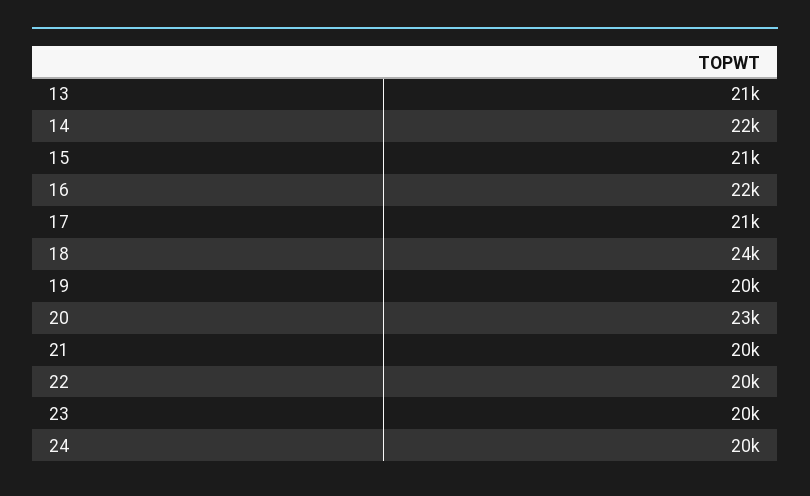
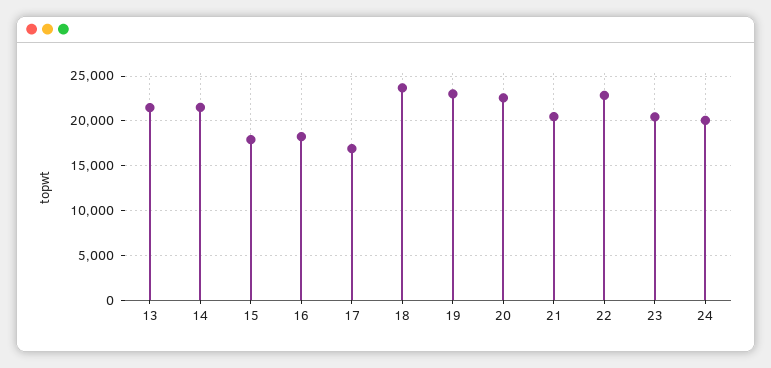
  {
    "13": 21000,
    "14": 22000,
-   "15": 21000,
+   "15": 18000,
-   "16": 22000,
+   "16": 18000,
-   "17": 21000,
+   "17": 17000,
    "18": 24000,
-   "19": 20000,
+   "19": 23000,
    "20": 23000,
    "21": 20000,
-   "22": 20000,
+   "22": 23000,
    "23": 20000,
    "24": 20000
  }

